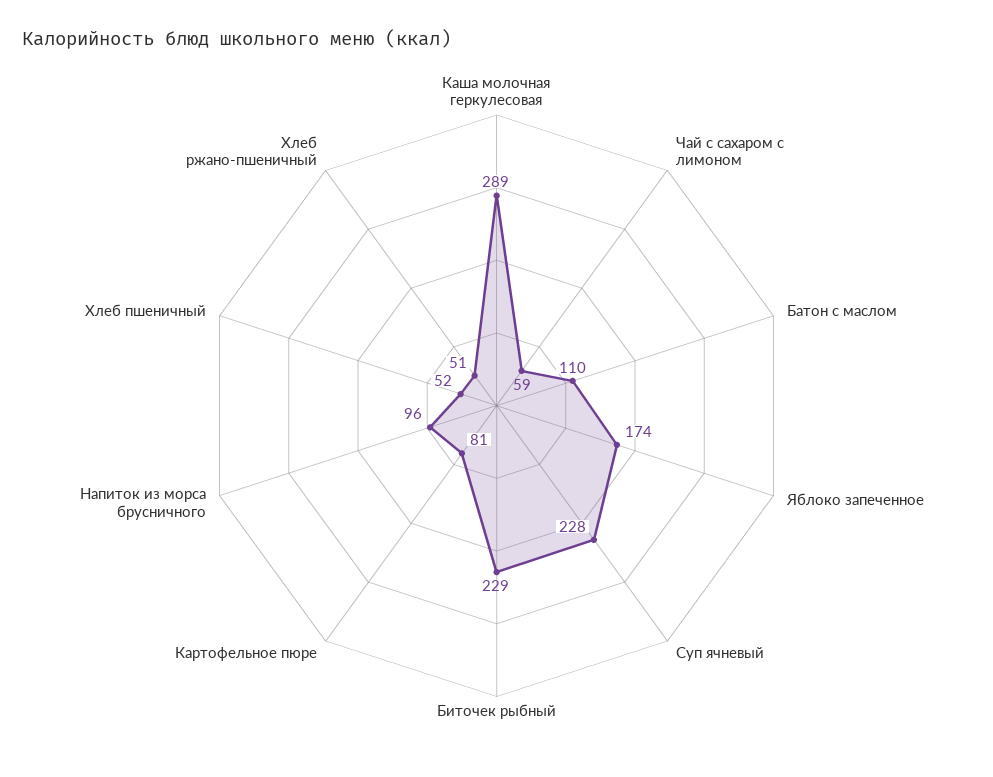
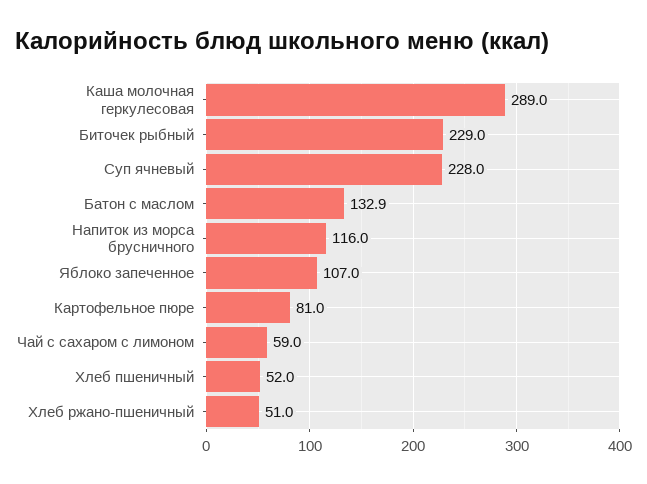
  {
    "Каша молочная геркулесовая": 289,
    "Чай с сахаром с лимоном": 59,
-   "Батон с маслом": 110,
+   "Батон с маслом": 132.9,
-   "Яблоко запеченное": 174,
+   "Яблоко запеченное": 107,
    "Суп ячневый": 228,
    "Биточек рыбный": 229,
    "Картофельное пюре": 81,
-   "Напиток из морса брусничного": 96,
+   "Напиток из морса брусничного": 116,
    "Хлеб пшеничный": 52,
    "Хлеб ржано-пшеничный": 51
  }

